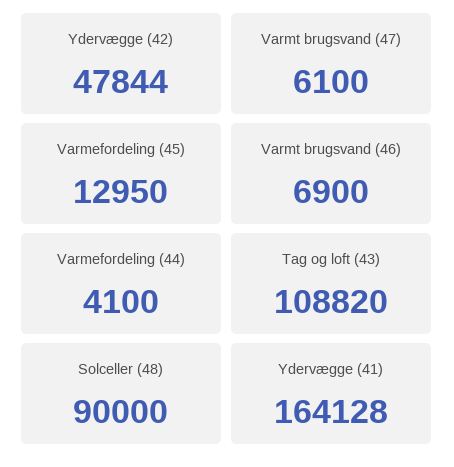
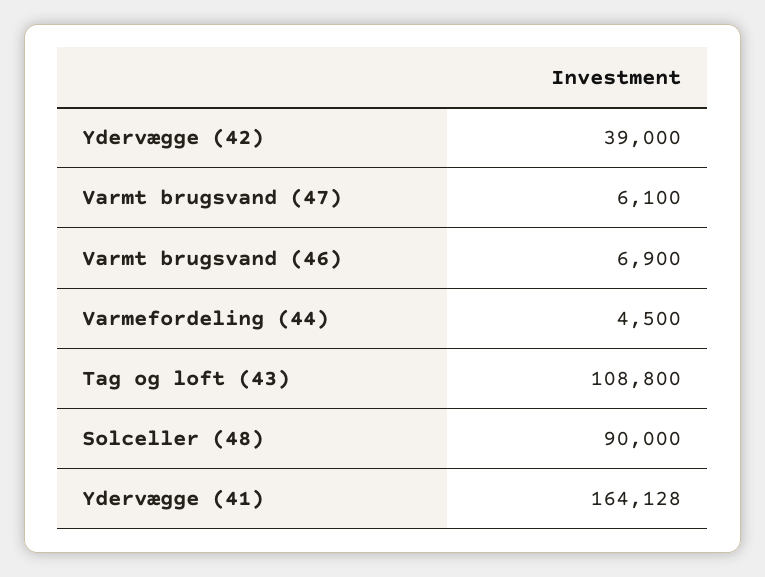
  {
-   "Ydervægge (42)": 47844,
+   "Ydervægge (42)": 39000,
    "Varmt brugsvand (47)": 6100,
-   "Varmefordeling (45)": 12950,
    "Varmt brugsvand (46)": 6900,
-   "Varmefordeling (44)": 4100,
+   "Varmefordeling (44)": 4500,
-   "Tag og loft (43)": 108820,
+   "Tag og loft (43)": 108800,
    "Solceller (48)": 90000,
    "Ydervægge (41)": 164128
  }

